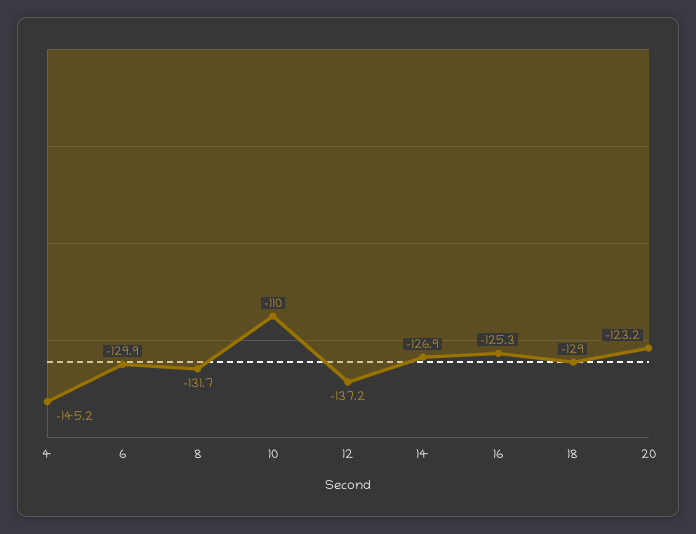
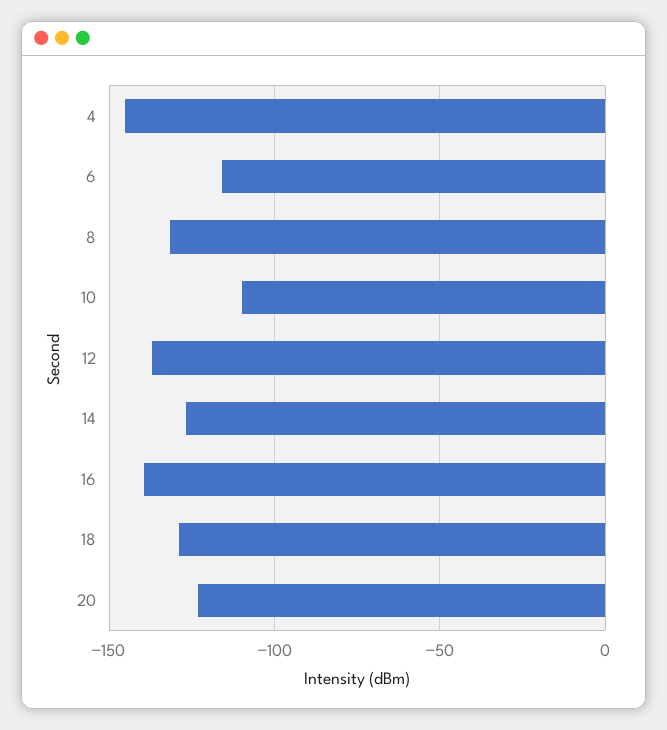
  {
    "4": -145.2,
-   "6": -129.9,
+   "6": -115,
    "8": -131.7,
    "10": -110,
    "12": -137.2,
    "14": -126.9,
-   "16": -125.3,
+   "16": -140,
    "18": -129,
    "20": -123.2
  }

